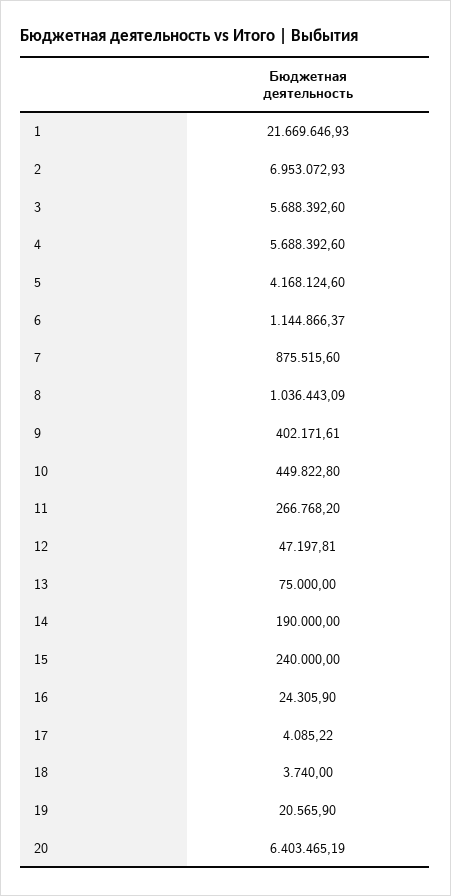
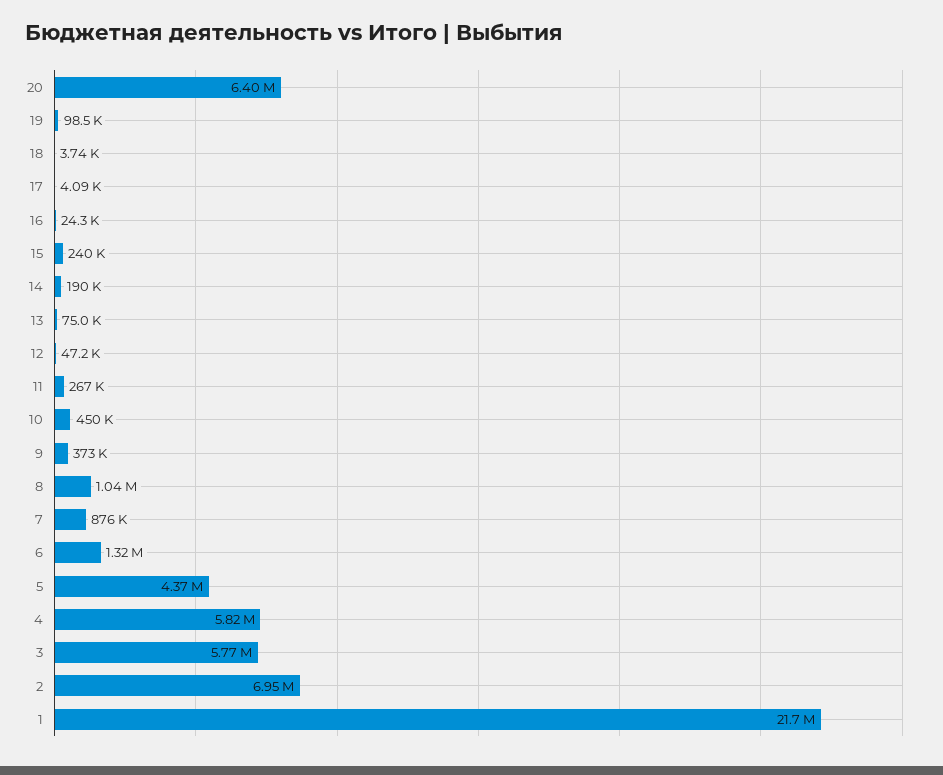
  {
    "1": 21669646.93,
    "2": 6953072.93,
-   "3": 5688392.6,
+   "3": 5770000,
-   "4": 5688392.6,
+   "4": 5820000,
-   "5": 4168124.6,
+   "5": 4370000,
-   "6": 1144866.37,
+   "6": 1320000,
    "7": 875515.6,
    "8": 1036443.09,
-   "9": 402171.61,
+   "9": 373000,
    "10": 449822.8,
    "11": 266768.2,
    "12": 47197.81,
    "13": 75000,
    "14": 190000,
    "15": 240000,
    "16": 24305.9,
    "17": 4085.22,
    "18": 3740,
-   "19": 20565.9,
+   "19": 98500,
    "20": 6403465.19
  }

